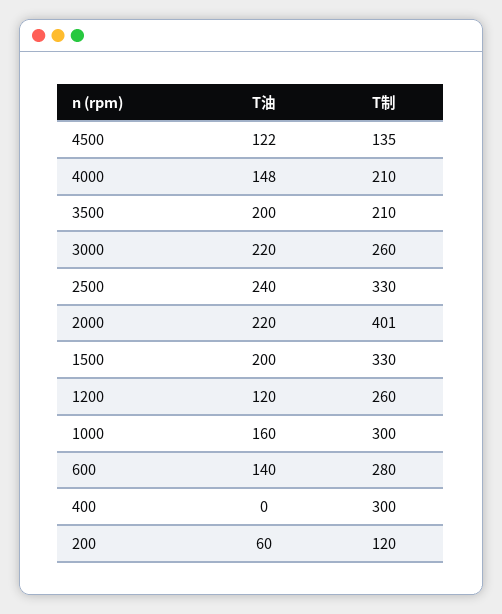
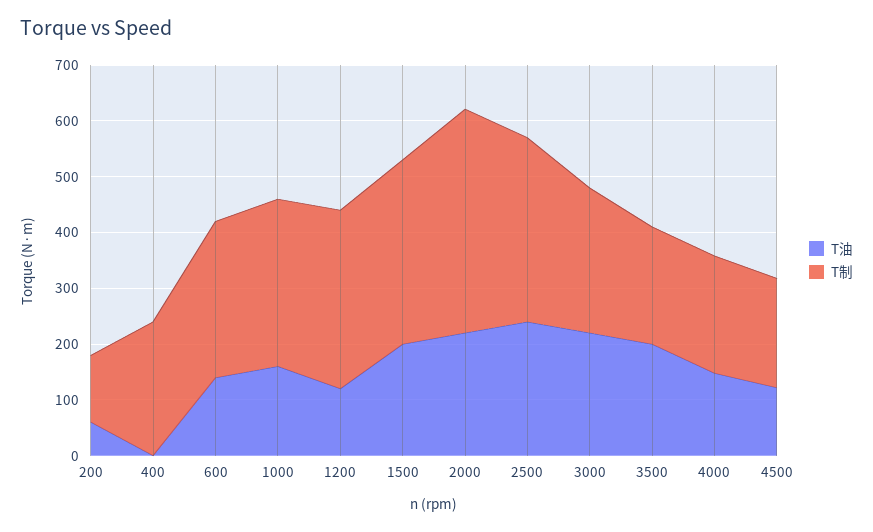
  {
    "T油": {
      "4500": 122,
      "4000": 148,
      "3500": 200,
      "3000": 220,
      "2500": 240,
      "2000": 220,
      "1500": 200,
      "1200": 120,
      "1000": 160,
      "600": 140,
      "400": 0,
      "200": 60
    },
    "T制": {
-     "4500": 135,
+     "4500": 200,
      "4000": 210,
      "3500": 210,
      "3000": 260,
      "2500": 330,
      "2000": 401,
      "1500": 330,
-     "1200": 260,
+     "1200": 320,
      "1000": 300,
      "600": 280,
-     "400": 300,
+     "400": 240,
      "200": 120
    }
  }

